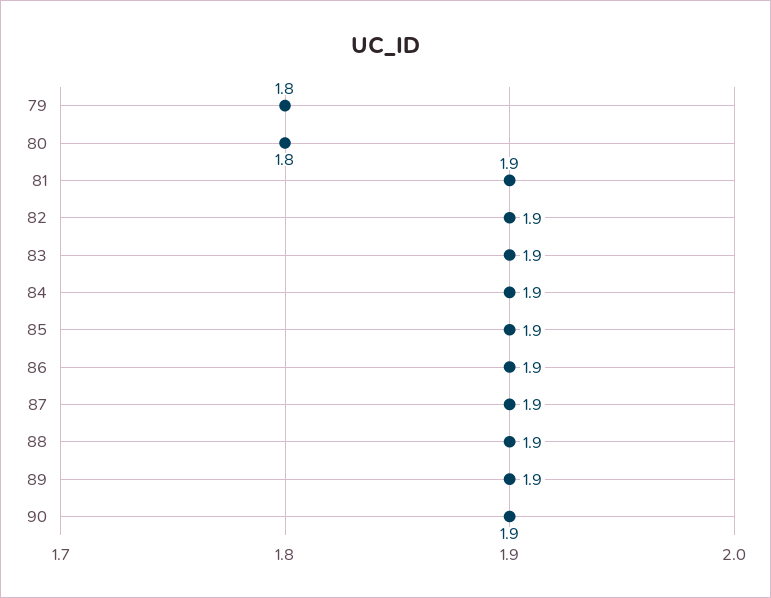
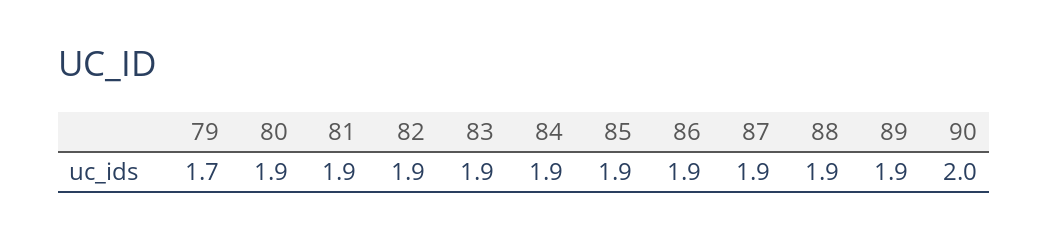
  {
-   "79": 1.8,
+   "79": 1.7,
-   "80": 1.8,
+   "80": 1.9,
    "81": 1.9,
    "82": 1.9,
    "83": 1.9,
    "84": 1.9,
    "85": 1.9,
    "86": 1.9,
    "87": 1.9,
    "88": 1.9,
    "89": 1.9,
-   "90": 1.9
+   "90": 2
  }

